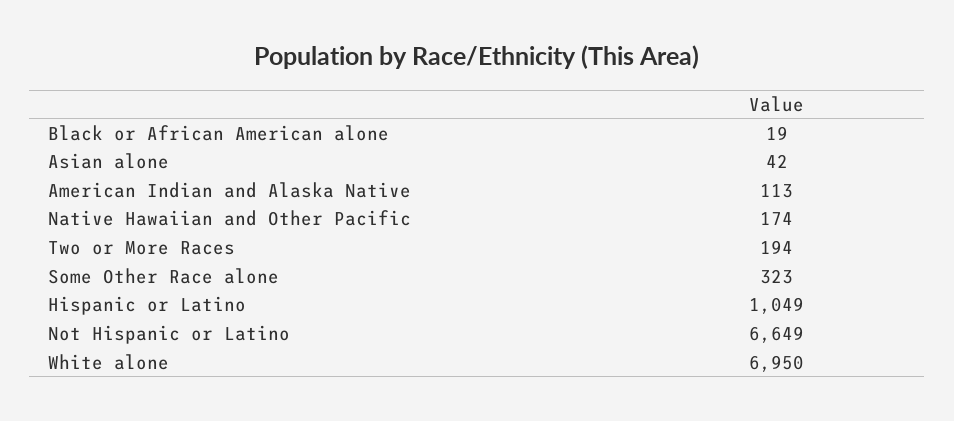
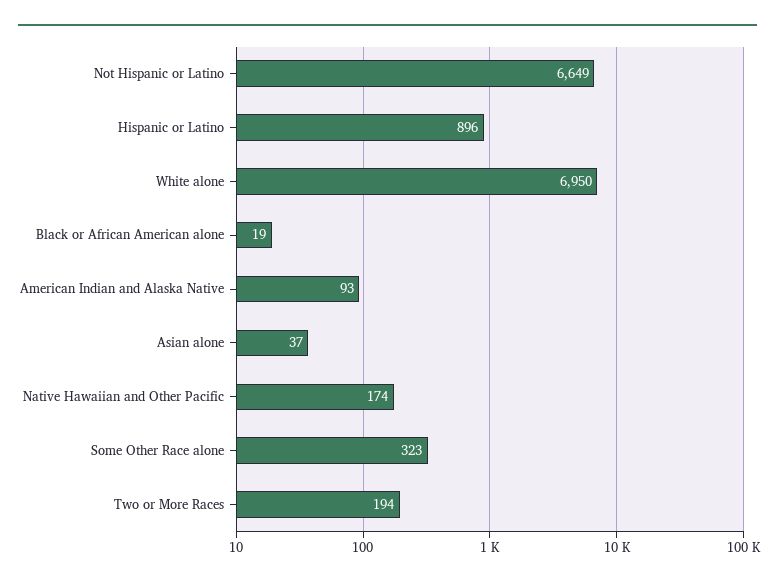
  {
    "Black or African American alone": 19,
-   "Asian alone": 42,
+   "Asian alone": 37,
-   "American Indian and Alaska Native": 113,
+   "American Indian and Alaska Native": 93,
    "Native Hawaiian and Other Pacific": 174,
    "Two or More Races": 194,
    "Some Other Race alone": 323,
-   "Hispanic or Latino": 1049,
+   "Hispanic or Latino": 896,
    "Not Hispanic or Latino": 6649,
    "White alone": 6950
  }

